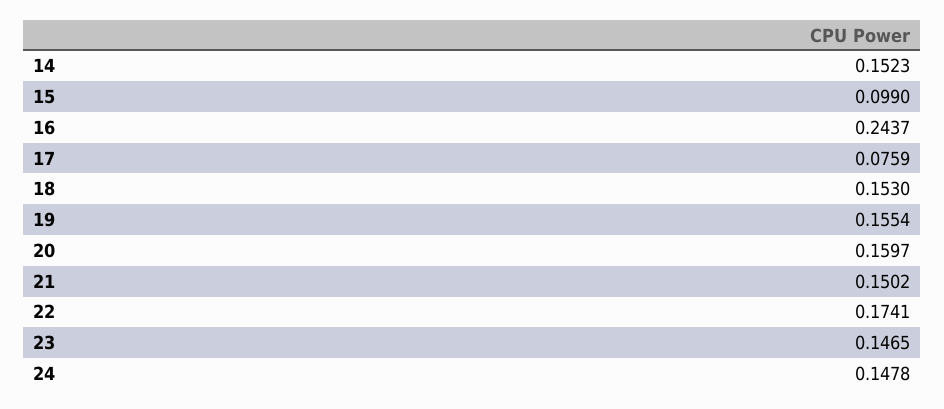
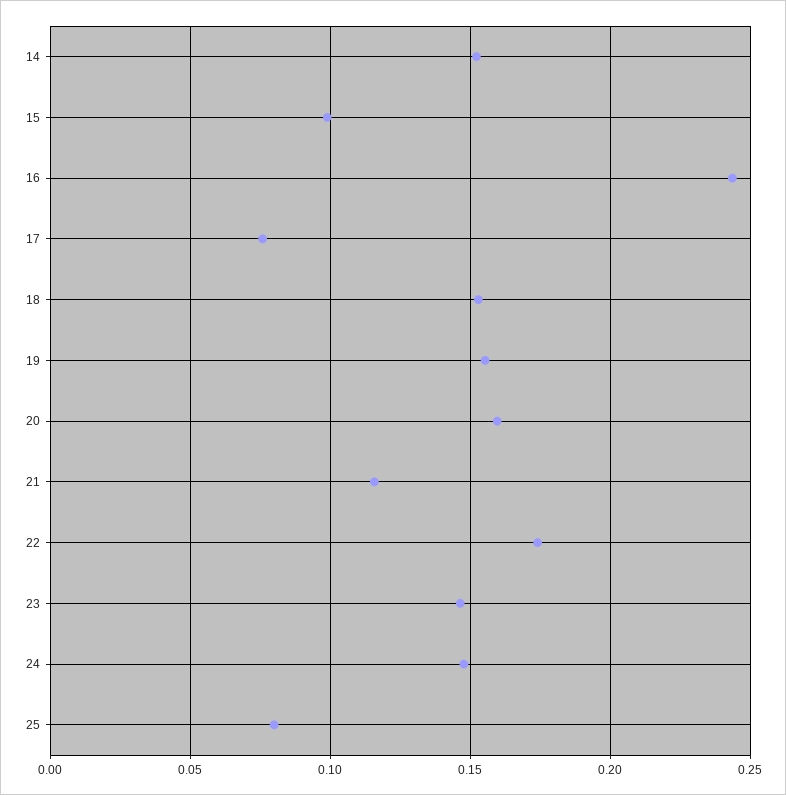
  {
    "14": 0.1523,
    "15": 0.099,
    "16": 0.2437,
    "17": 0.0759,
    "18": 0.153,
    "19": 0.1554,
    "20": 0.1597,
-   "21": 0.1502,
+   "21": 0.115,
    "22": 0.1741,
    "23": 0.1465,
-   "24": 0.1478
+   "24": 0.1478,
+   "25": 0.08
  }

